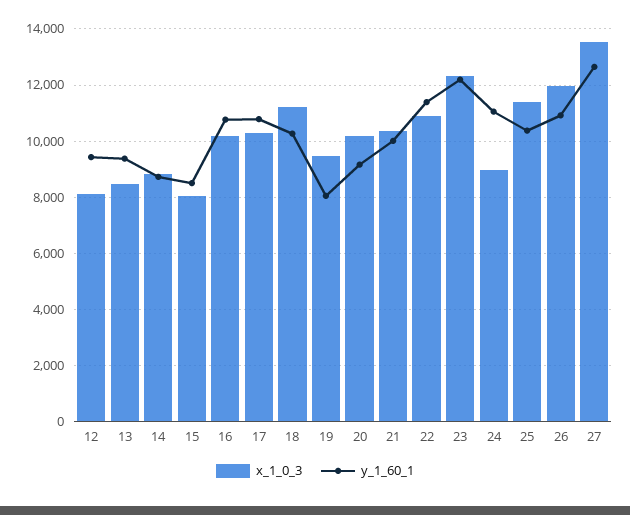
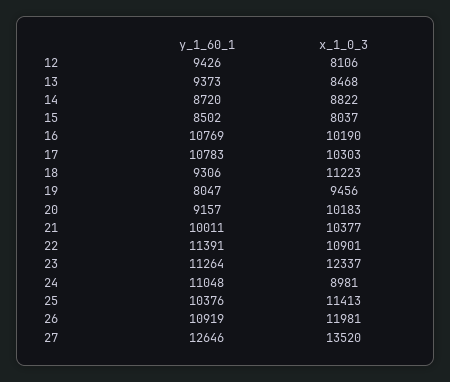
  {
    "x_1_0_3": {
      "12": 8106,
      "13": 8468,
      "14": 8822,
      "15": 8037,
      "16": 10190,
      "17": 10303,
      "18": 11223,
      "19": 9456,
      "20": 10183,
      "21": 10377,
      "22": 10901,
      "23": 12337,
      "24": 8981,
      "25": 11413,
      "26": 11981,
      "27": 13520
    },
    "y_1_60_1": {
      "12": 9426,
      "13": 9373,
      "14": 8720,
      "15": 8502,
      "16": 10769,
      "17": 10783,
-     "18": 10250,
+     "18": 9306,
      "19": 8047,
      "20": 9157,
      "21": 10011,
      "22": 11391,
-     "23": 12250,
+     "23": 11264,
      "24": 11048,
      "25": 10376,
      "26": 10919,
      "27": 12646
    }
  }

